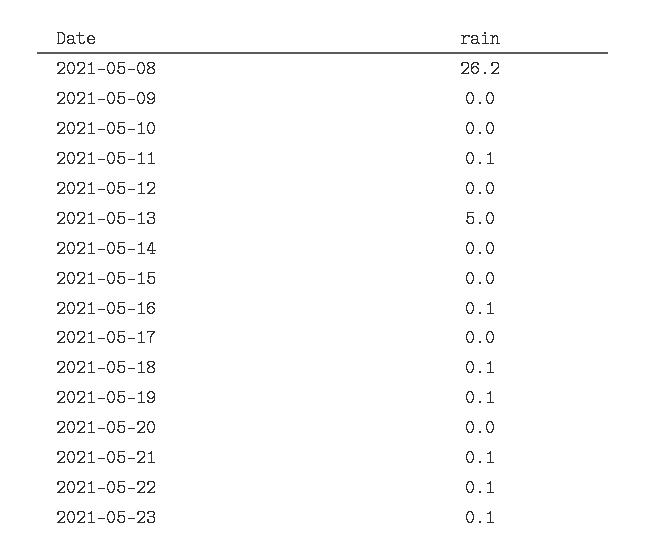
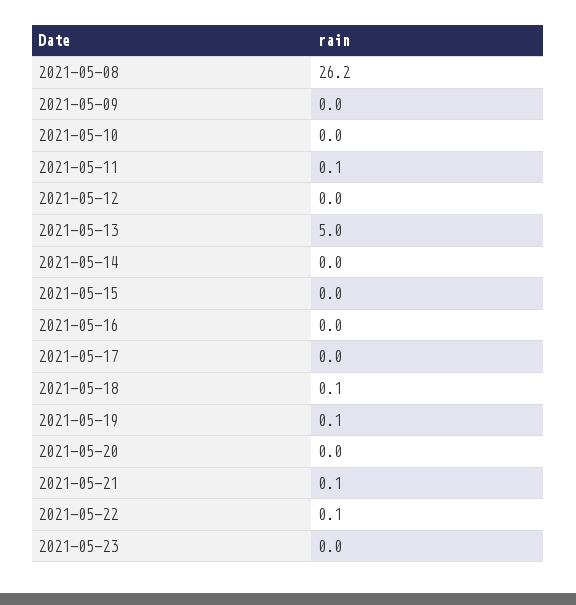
  {
    "2021-05-08": 26.2,
    "2021-05-09": 0,
    "2021-05-10": 0,
    "2021-05-11": 0.1,
    "2021-05-12": 0,
    "2021-05-13": 5,
    "2021-05-14": 0,
    "2021-05-15": 0,
-   "2021-05-16": 0.1,
+   "2021-05-16": 0,
    "2021-05-17": 0,
    "2021-05-18": 0.1,
    "2021-05-19": 0.1,
    "2021-05-20": 0,
    "2021-05-21": 0.1,
    "2021-05-22": 0.1,
-   "2021-05-23": 0.1
+   "2021-05-23": 0
  }

